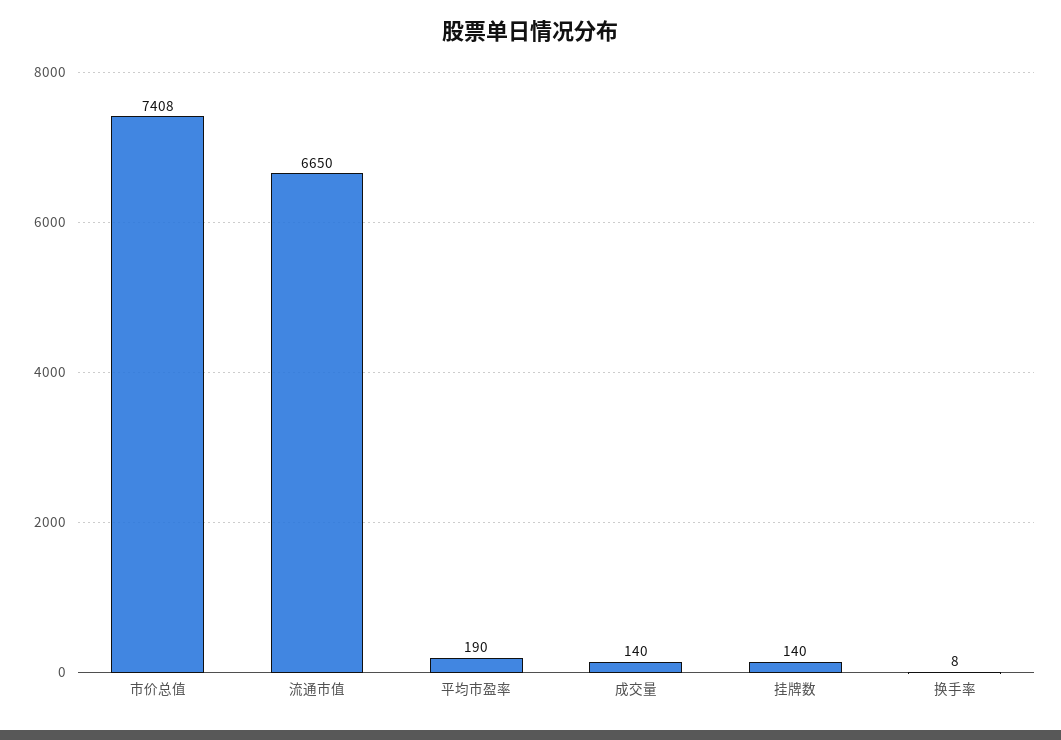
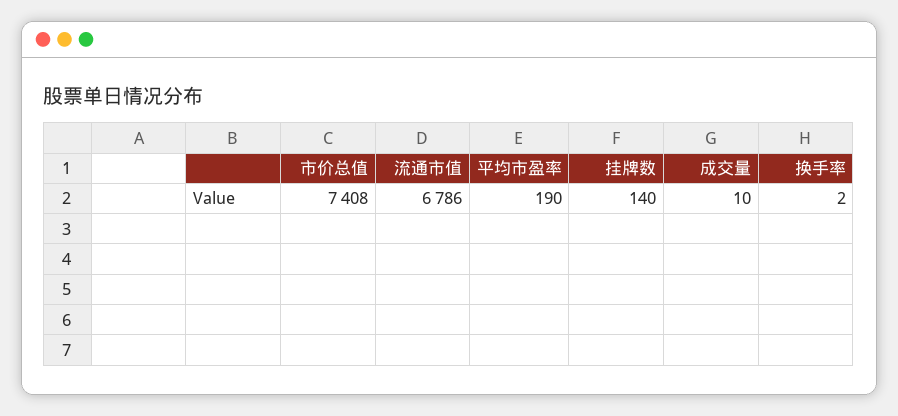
  {
    "市价总值": 7408,
-   "流通市值": 6650,
+   "流通市值": 6786,
    "平均市盈率": 190,
-   "成交量": 140,
+   "成交量": 10,
    "挂牌数": 140,
-   "换手率": 8
+   "换手率": 2
  }

